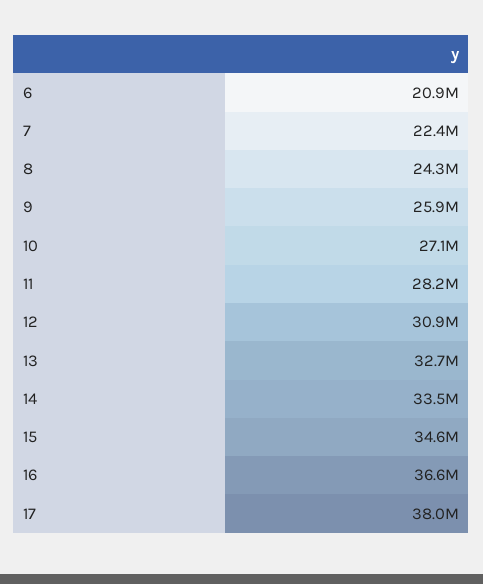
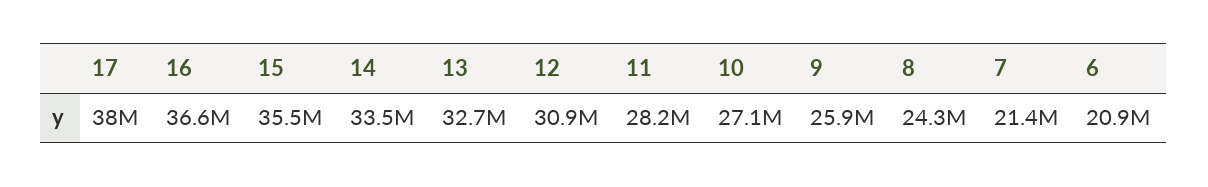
  {
    "6": 20900000,
-   "7": 22400000,
+   "7": 21400000,
    "8": 24300000,
    "9": 25900000,
    "10": 27100000,
    "11": 28200000,
    "12": 30900000,
    "13": 32700000,
    "14": 33500000,
-   "15": 34600000,
+   "15": 35500000,
    "16": 36600000,
    "17": 38000000
  }

